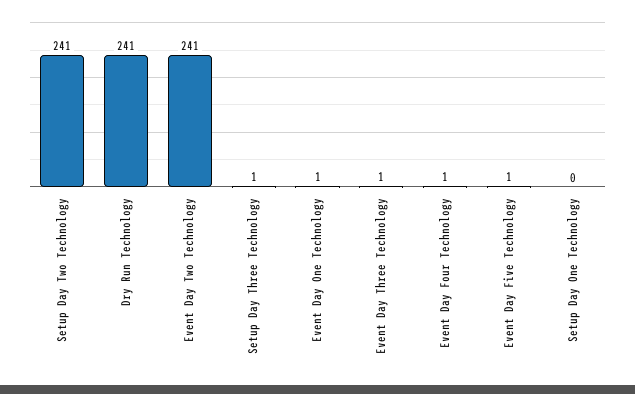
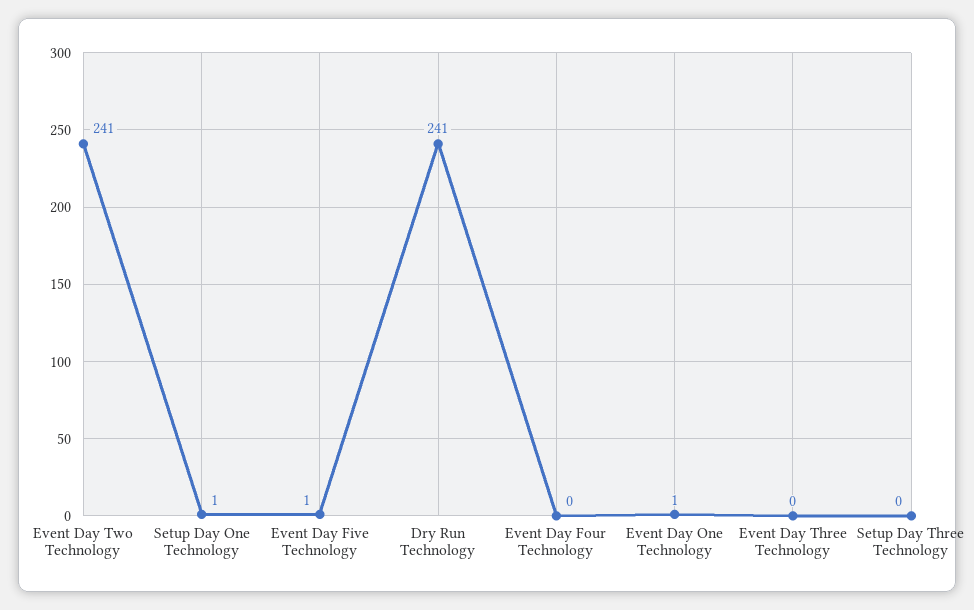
  {
-   "Setup Day Two Technology": 241,
    "Dry Run Technology": 241,
    "Event Day Two Technology": 241,
-   "Setup Day Three Technology": 1,
+   "Setup Day Three Technology": 0,
    "Event Day One Technology": 1,
-   "Event Day Three Technology": 1,
+   "Event Day Three Technology": 0,
-   "Event Day Four Technology": 1,
+   "Event Day Four Technology": 0,
    "Event Day Five Technology": 1,
-   "Setup Day One Technology": 0
+   "Setup Day One Technology": 1
  }

